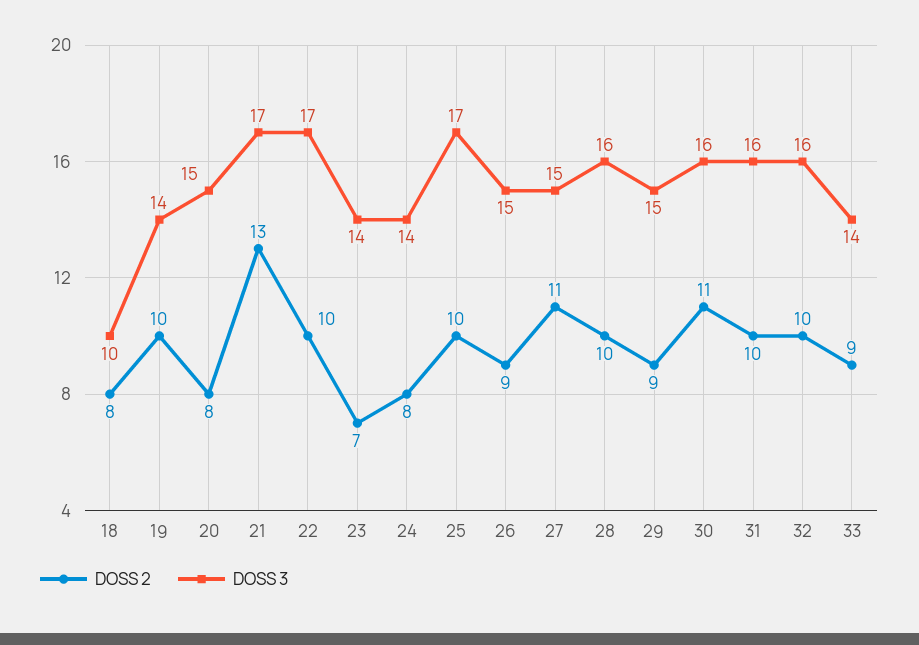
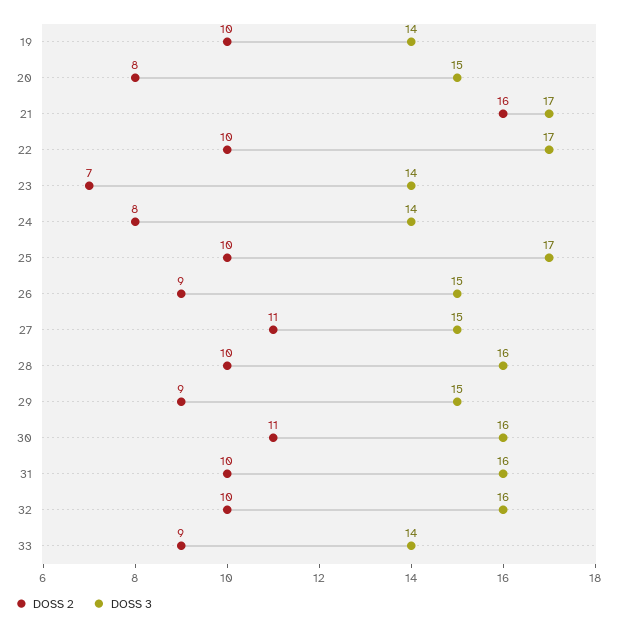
  {
    "DOSS 2": {
-     "18": 8,
      "19": 10,
      "20": 8,
-     "21": 13,
+     "21": 16,
      "22": 10,
      "23": 7,
      "24": 8,
      "25": 10,
      "26": 9,
      "27": 11,
      "28": 10,
      "29": 9,
      "30": 11,
      "31": 10,
      "32": 10,
      "33": 9
    },
    "DOSS 3": {
-     "18": 10,
      "19": 14,
      "20": 15,
      "21": 17,
      "22": 17,
      "23": 14,
      "24": 14,
      "25": 17,
      "26": 15,
      "27": 15,
      "28": 16,
      "29": 15,
      "30": 16,
      "31": 16,
      "32": 16,
      "33": 14
    }
  }

